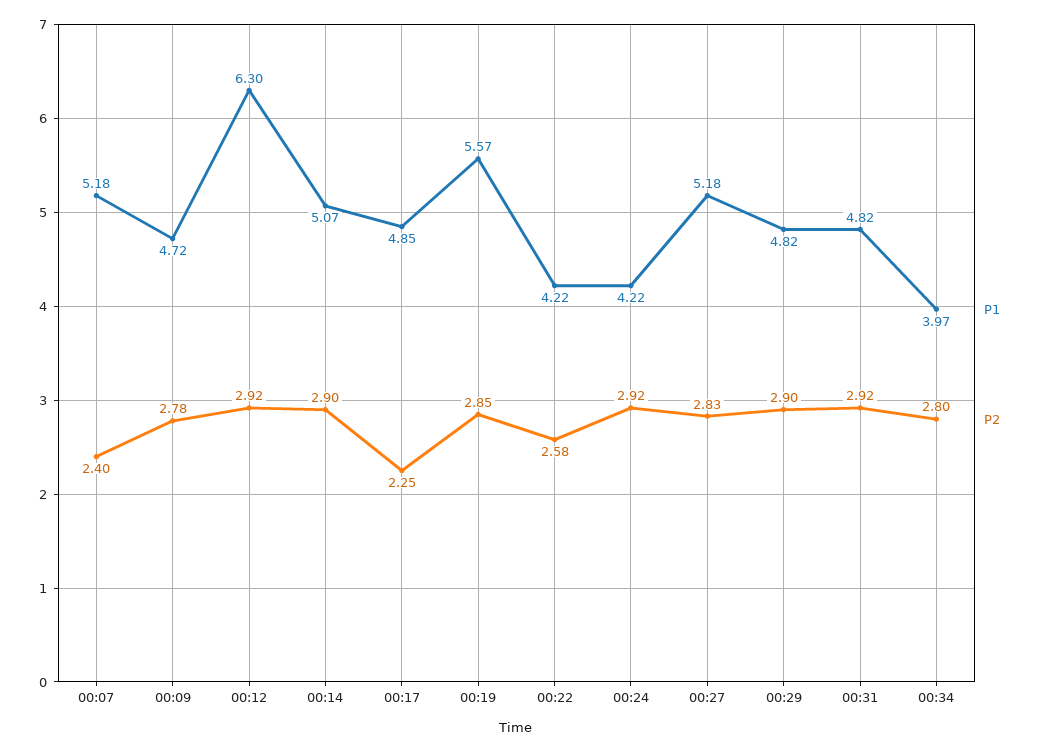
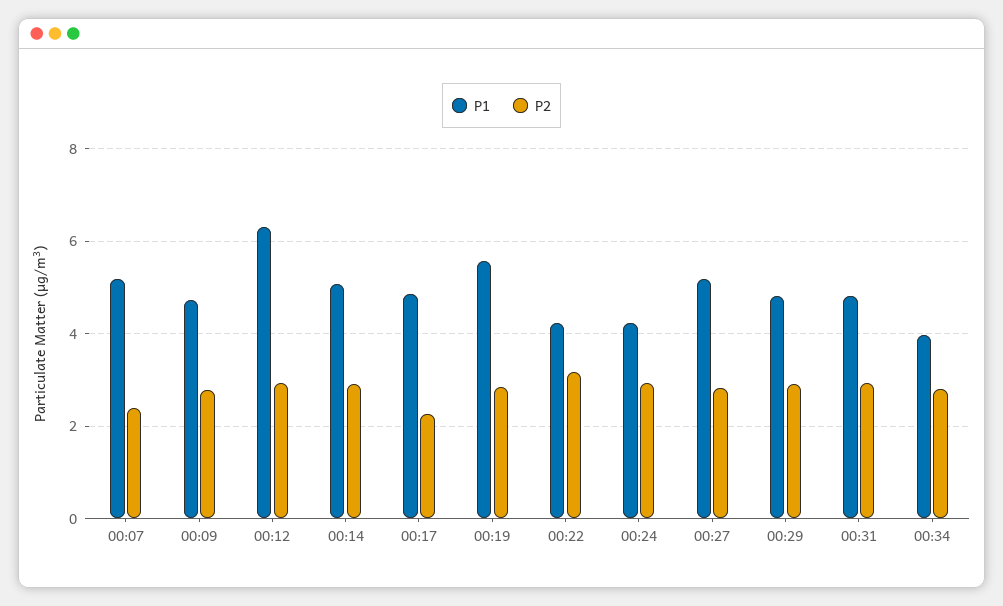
  {
    "P1": {
      "00:07": 5.18,
      "00:09": 4.72,
      "00:12": 6.3,
      "00:14": 5.07,
      "00:17": 4.85,
      "00:19": 5.57,
      "00:22": 4.22,
      "00:24": 4.22,
      "00:27": 5.18,
      "00:29": 4.82,
      "00:31": 4.82,
      "00:34": 3.97
    },
    "P2": {
      "00:07": 2.4,
      "00:09": 2.78,
      "00:12": 2.92,
      "00:14": 2.9,
      "00:17": 2.25,
      "00:19": 2.85,
-     "00:22": 2.58,
+     "00:22": 3.2,
      "00:24": 2.92,
      "00:27": 2.83,
      "00:29": 2.9,
      "00:31": 2.92,
      "00:34": 2.8
    }
  }

